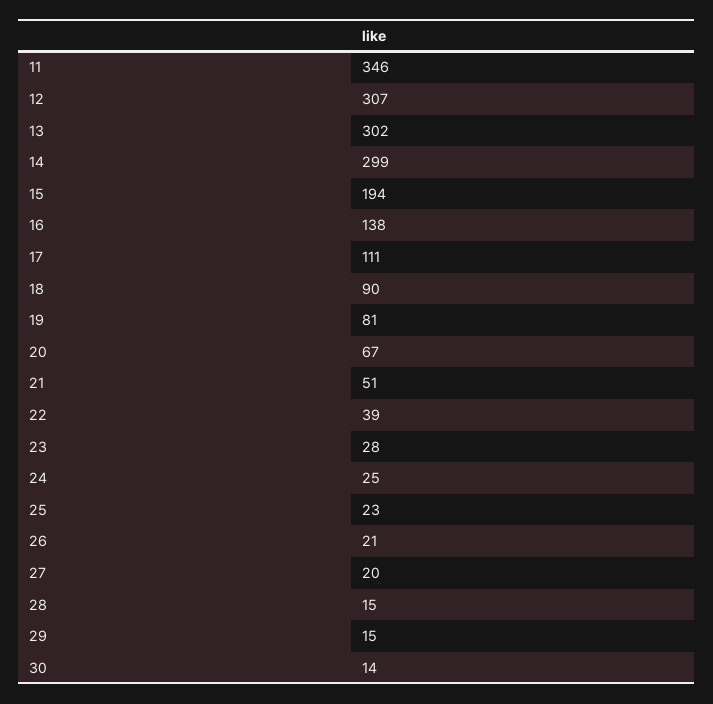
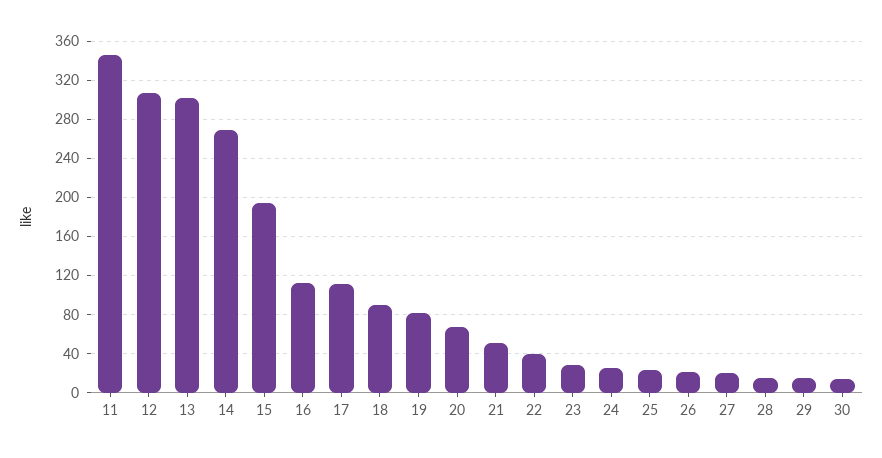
  {
    "11": 346,
    "12": 307,
    "13": 302,
-   "14": 299,
+   "14": 270,
    "15": 194,
-   "16": 138,
+   "16": 110,
    "17": 111,
    "18": 90,
    "19": 81,
    "20": 67,
    "21": 51,
    "22": 39,
    "23": 28,
    "24": 25,
    "25": 23,
    "26": 21,
    "27": 20,
    "28": 15,
    "29": 15,
    "30": 14
  }

